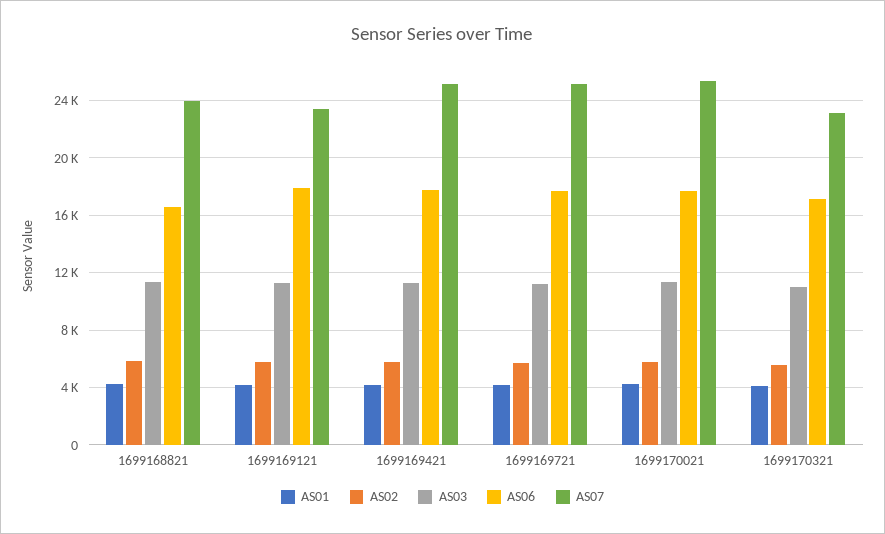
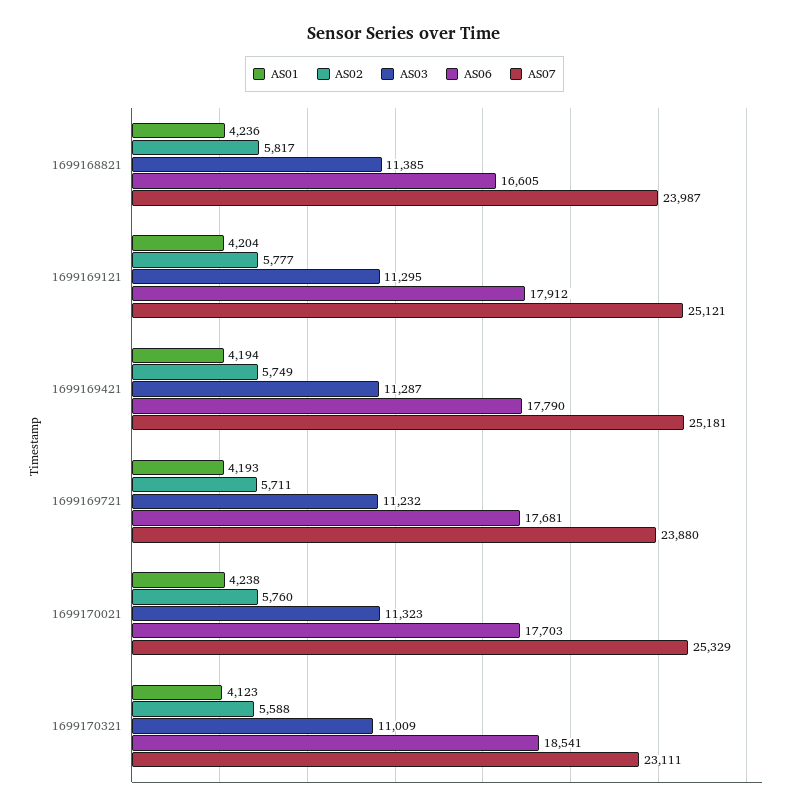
  {
    "AS01": {
      "1699168821": 4236,
      "1699169121": 4204,
      "1699169421": 4194,
      "1699169721": 4193,
      "1699170021": 4238,
      "1699170321": 4123
    },
    "AS02": {
      "1699168821": 5817,
      "1699169121": 5777,
      "1699169421": 5749,
      "1699169721": 5711,
      "1699170021": 5760,
      "1699170321": 5588
    },
    "AS03": {
      "1699168821": 11385,
      "1699169121": 11295,
      "1699169421": 11287,
      "1699169721": 11232,
      "1699170021": 11323,
      "1699170321": 11009
    },
    "AS06": {
      "1699168821": 16605,
      "1699169121": 17912,
      "1699169421": 17790,
      "1699169721": 17681,
      "1699170021": 17703,
-     "1699170321": 17000
+     "1699170321": 18541
    },
    "AS07": {
      "1699168821": 23987,
-     "1699169121": 23500,
+     "1699169121": 25121,
      "1699169421": 25181,
-     "1699169721": 25000,
+     "1699169721": 23880,
      "1699170021": 25329,
      "1699170321": 23111
    }
  }

